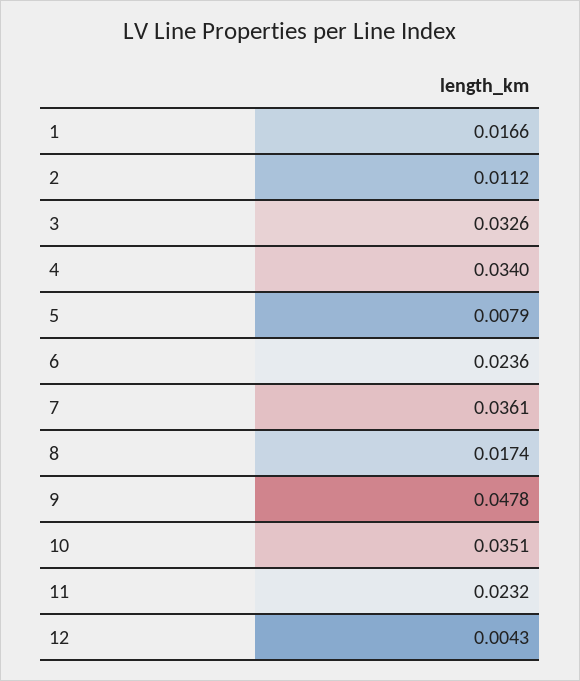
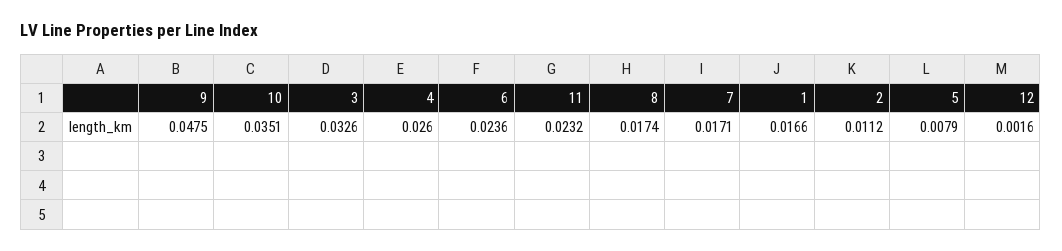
  {
    "1": 0.0166,
    "2": 0.0112,
    "3": 0.0326,
-   "4": 0.034,
+   "4": 0.026,
    "5": 0.0079,
    "6": 0.0236,
-   "7": 0.0361,
+   "7": 0.0171,
    "8": 0.0174,
-   "9": 0.0478,
+   "9": 0.0475,
    "10": 0.0351,
    "11": 0.0232,
-   "12": 0.0043
+   "12": 0.0016
  }

